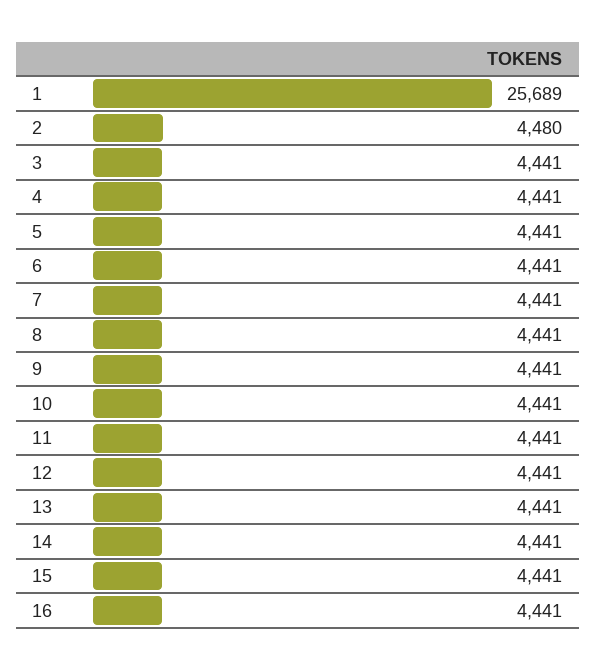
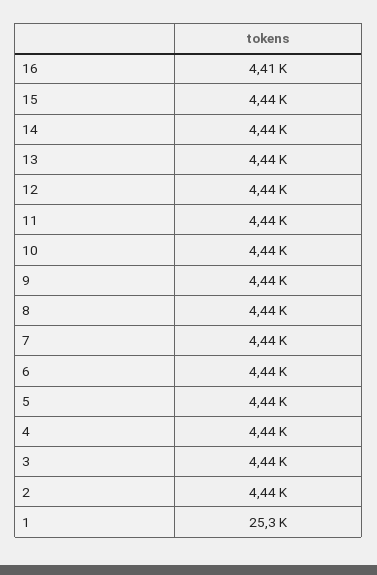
  {
-   "1": 25689,
+   "1": 25300,
-   "2": 4480,
+   "2": 4440,
    "3": 4441,
    "4": 4441,
    "5": 4441,
    "6": 4441,
    "7": 4441,
    "8": 4441,
    "9": 4441,
    "10": 4441,
    "11": 4441,
    "12": 4441,
    "13": 4441,
    "14": 4441,
    "15": 4441,
-   "16": 4441
+   "16": 4410
  }

